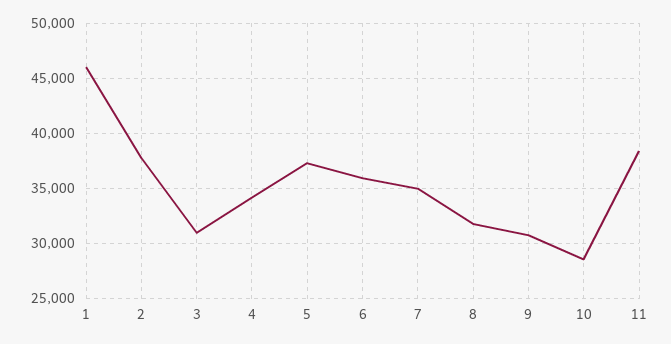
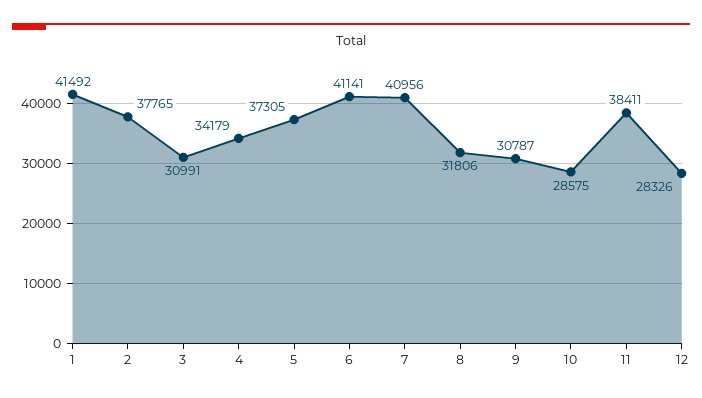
  {
-   "1": 46000,
+   "1": 41492,
    "2": 37765,
    "3": 30991,
    "4": 34179,
    "5": 37305,
-   "6": 36000,
+   "6": 41141,
-   "7": 35000,
+   "7": 40956,
    "8": 31806,
    "9": 30787,
    "10": 28575,
-   "11": 38411
+   "11": 38411,
+   "12": 28326
  }

